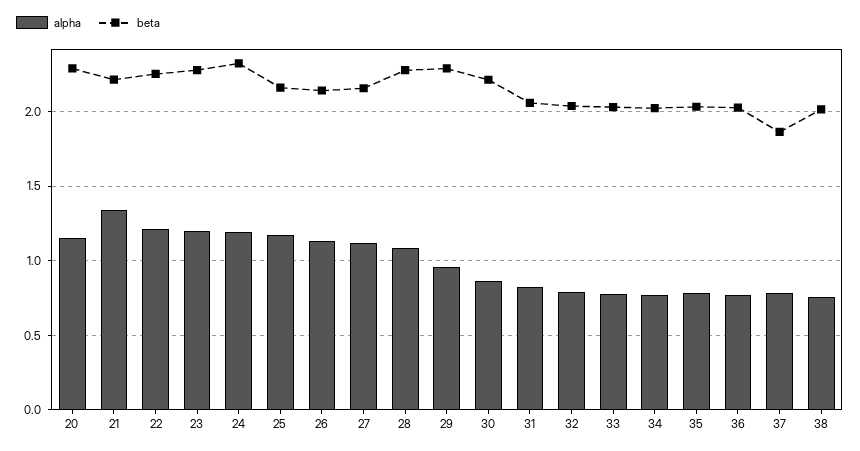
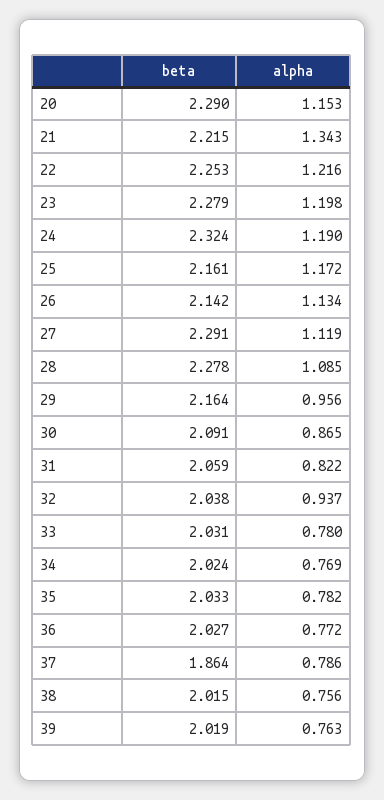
  {
    "alpha": {
      "20": 1.153,
      "21": 1.343,
      "22": 1.216,
      "23": 1.198,
      "24": 1.19,
      "25": 1.172,
      "26": 1.134,
      "27": 1.119,
      "28": 1.085,
      "29": 0.956,
      "30": 0.865,
      "31": 0.822,
-     "32": 0.8,
+     "32": 0.937,
      "33": 0.78,
      "34": 0.769,
      "35": 0.782,
      "36": 0.772,
      "37": 0.786,
-     "38": 0.756
+     "38": 0.756,
+     "39": 0.763
    },
    "beta": {
      "20": 2.29,
      "21": 2.215,
      "22": 2.253,
      "23": 2.279,
      "24": 2.324,
      "25": 2.161,
      "26": 2.142,
-     "27": 2.15,
+     "27": 2.291,
      "28": 2.278,
-     "29": 2.3,
+     "29": 2.164,
-     "30": 2.2,
+     "30": 2.091,
      "31": 2.059,
      "32": 2.038,
      "33": 2.031,
      "34": 2.024,
      "35": 2.033,
      "36": 2.027,
      "37": 1.864,
-     "38": 2.015
+     "38": 2.015,
+     "39": 2.019
    }
  }

